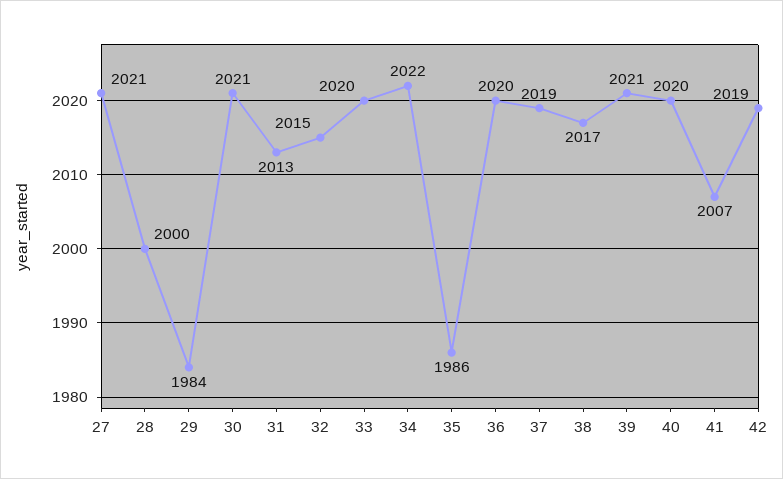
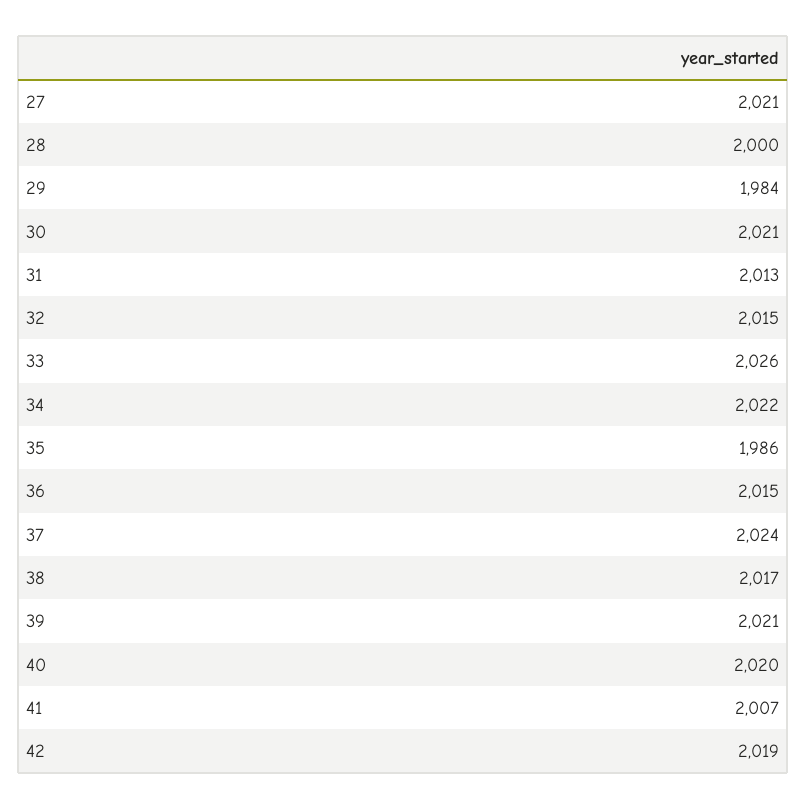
  {
    "27": 2021,
    "28": 2000,
    "29": 1984,
    "30": 2021,
    "31": 2013,
    "32": 2015,
-   "33": 2020,
+   "33": 2026,
    "34": 2022,
    "35": 1986,
-   "36": 2020,
+   "36": 2015,
-   "37": 2019,
+   "37": 2024,
    "38": 2017,
    "39": 2021,
    "40": 2020,
    "41": 2007,
    "42": 2019
  }

